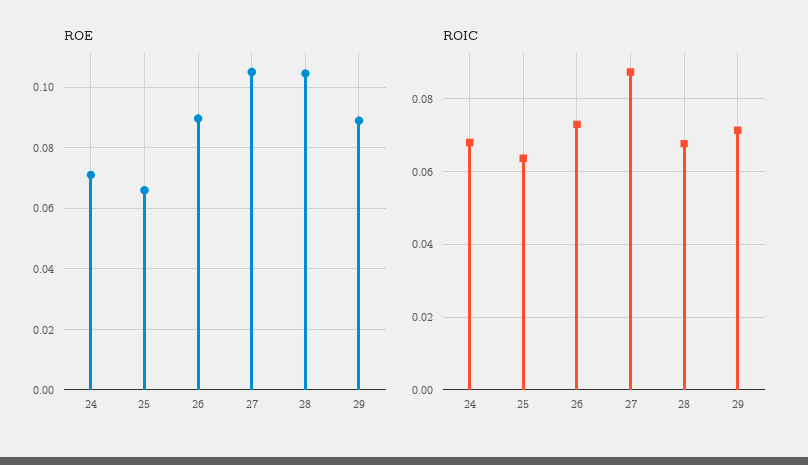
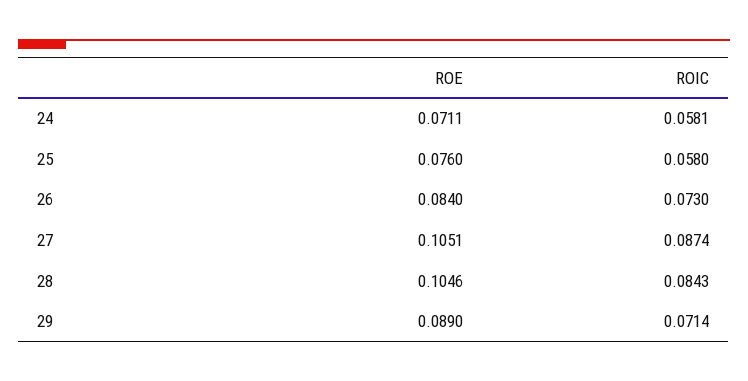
  {
    "ROE": {
      "24": 0.0711,
-     "25": 0.066,
+     "25": 0.076,
-     "26": 0.09,
+     "26": 0.084,
      "27": 0.1051,
      "28": 0.1046,
      "29": 0.089
    },
    "ROIC": {
-     "24": 0.068,
+     "24": 0.0581,
-     "25": 0.064,
+     "25": 0.058,
      "26": 0.073,
      "27": 0.0874,
-     "28": 0.068,
+     "28": 0.0843,
      "29": 0.0714
    }
  }

